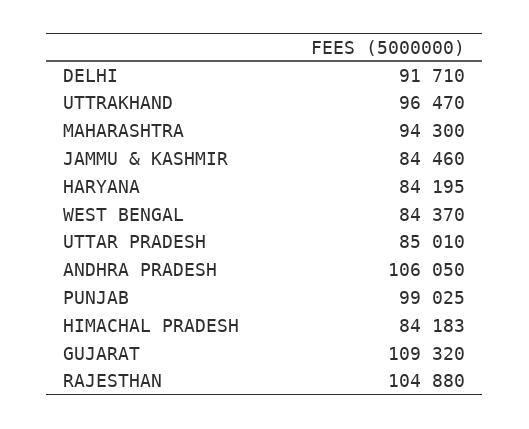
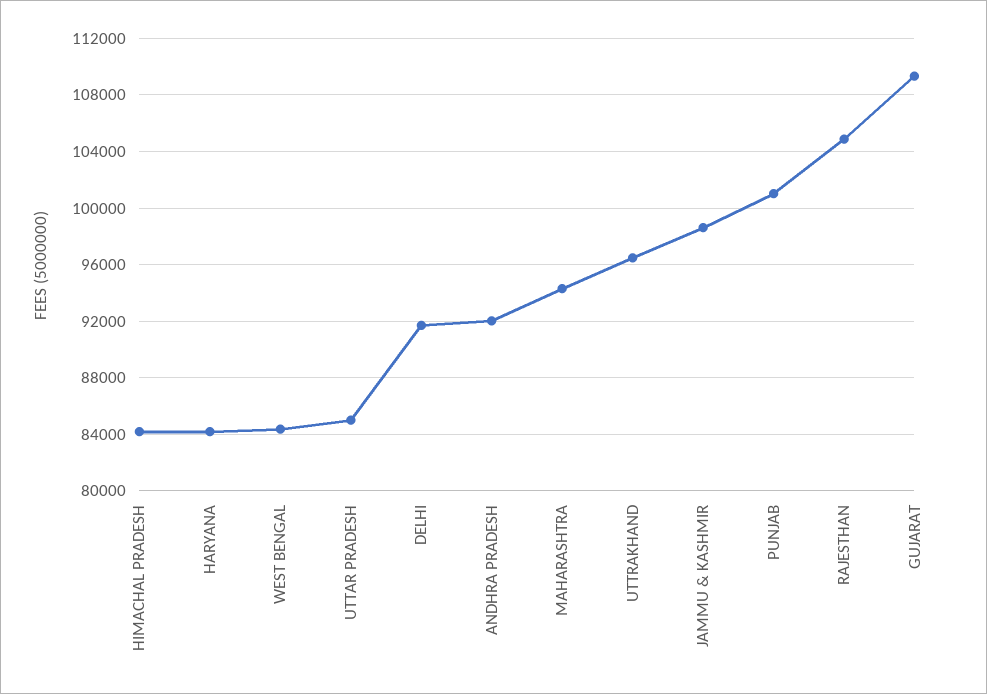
  {
    "DELHI": 91710,
    "UTTRAKHAND": 96470,
    "MAHARASHTRA": 94300,
-   "JAMMU & KASHMIR": 84460,
+   "JAMMU & KASHMIR": 98500,
    "HARYANA": 84195,
    "WEST BENGAL": 84370,
    "UTTAR PRADESH": 85010,
-   "ANDHRA PRADESH": 106050,
+   "ANDHRA PRADESH": 92000,
-   "PUNJAB": 99025,
+   "PUNJAB": 101000,
    "HIMACHAL PRADESH": 84183,
    "GUJARAT": 109320,
    "RAJESTHAN": 104880
  }

